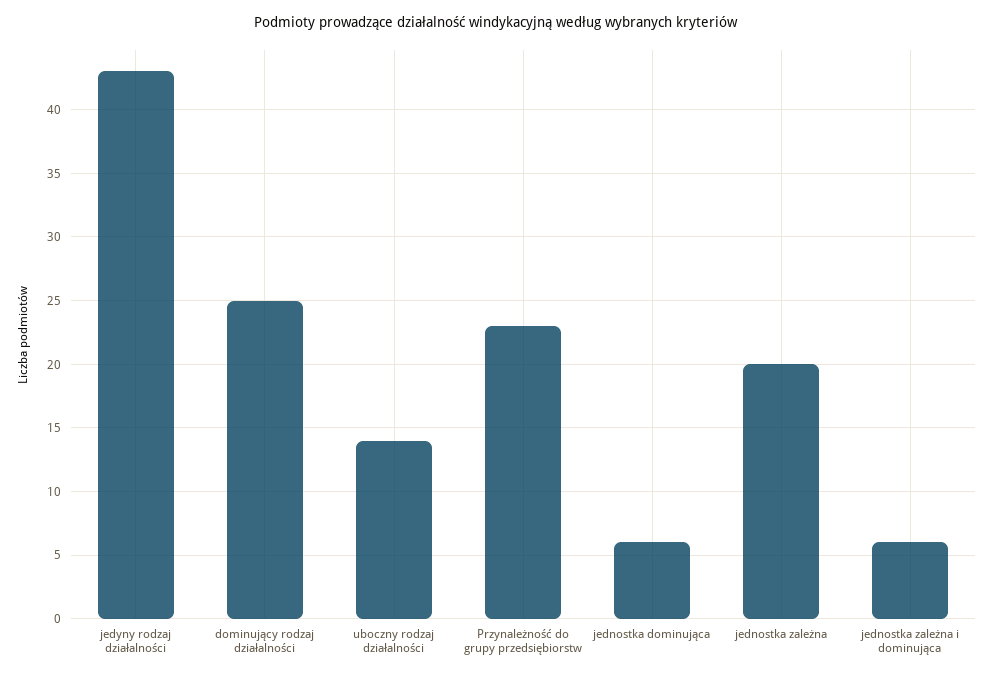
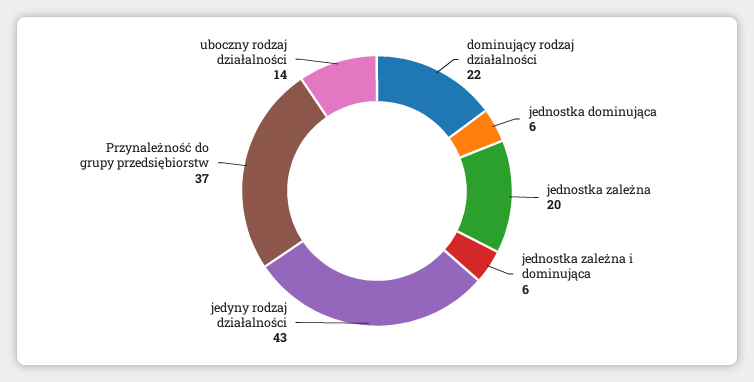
  {
    "jedyny rodzaj działalności": 43,
-   "dominujący rodzaj działalności": 25,
+   "dominujący rodzaj działalności": 22,
    "uboczny rodzaj działalności": 14,
-   "Przynależność do grupy przedsiębiorstw": 23,
+   "Przynależność do grupy przedsiębiorstw": 37,
    "jednostka dominująca": 6,
    "jednostka zależna": 20,
    "jednostka zależna i dominująca": 6
  }

